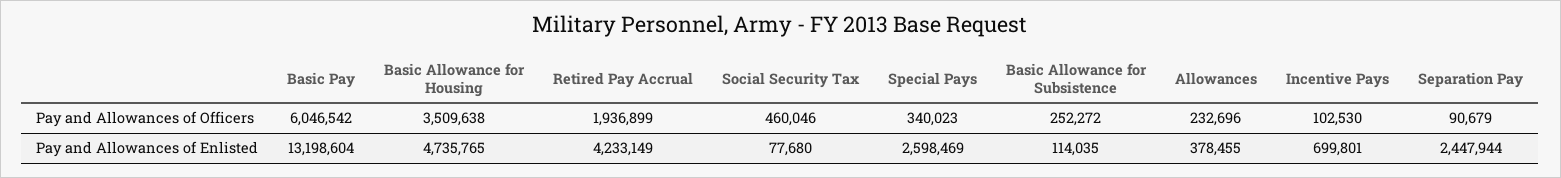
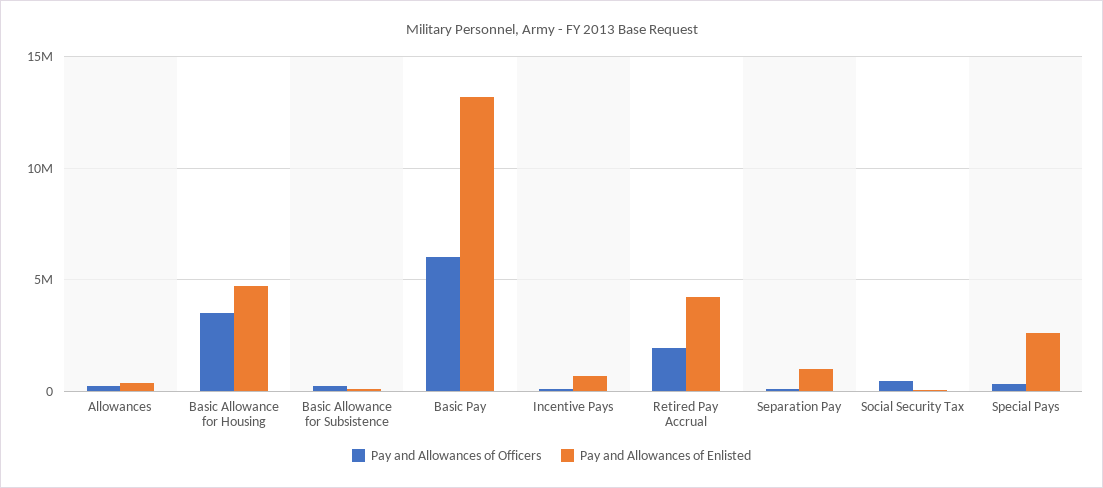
  {
    "Pay and Allowances of Officers": {
      "Basic Pay": 6046542,
      "Basic Allowance for Housing": 3509638,
      "Retired Pay Accrual": 1936899,
      "Social Security Tax": 460046,
      "Special Pays": 340023,
      "Basic Allowance for Subsistence": 252272,
      "Allowances": 232696,
      "Incentive Pays": 102530,
      "Separation Pay": 90679
    },
    "Pay and Allowances of Enlisted": {
      "Basic Pay": 13198604,
      "Basic Allowance for Housing": 4735765,
      "Retired Pay Accrual": 4233149,
      "Social Security Tax": 77680,
      "Special Pays": 2598469,
      "Basic Allowance for Subsistence": 114035,
      "Allowances": 378455,
      "Incentive Pays": 699801,
-     "Separation Pay": 2447944
+     "Separation Pay": 1000000
    }
  }

